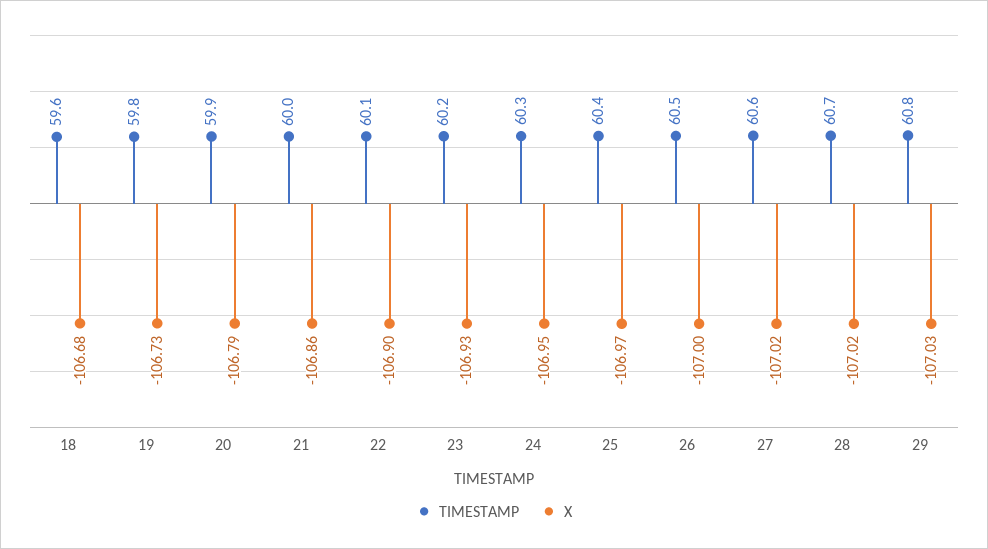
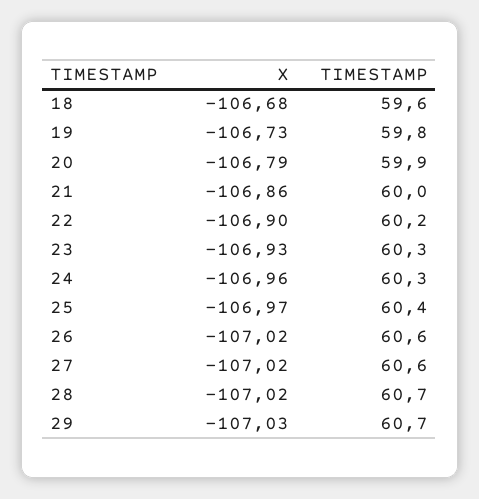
  {
    "TIMESTAMP": {
      "18": 59.6,
      "19": 59.8,
      "20": 59.9,
      "21": 60,
-     "22": 60.1,
+     "22": 60.2,
-     "23": 60.2,
+     "23": 60.3,
      "24": 60.3,
      "25": 60.4,
-     "26": 60.5,
+     "26": 60.6,
      "27": 60.6,
      "28": 60.7,
-     "29": 60.8
+     "29": 60.7
    },
    "X": {
      "18": -106.68,
      "19": -106.73,
      "20": -106.79,
      "21": -106.86,
      "22": -106.9,
      "23": -106.93,
-     "24": -106.95,
+     "24": -106.96,
      "25": -106.97,
-     "26": -107,
+     "26": -107.02,
      "27": -107.02,
      "28": -107.02,
      "29": -107.03
    }
  }

